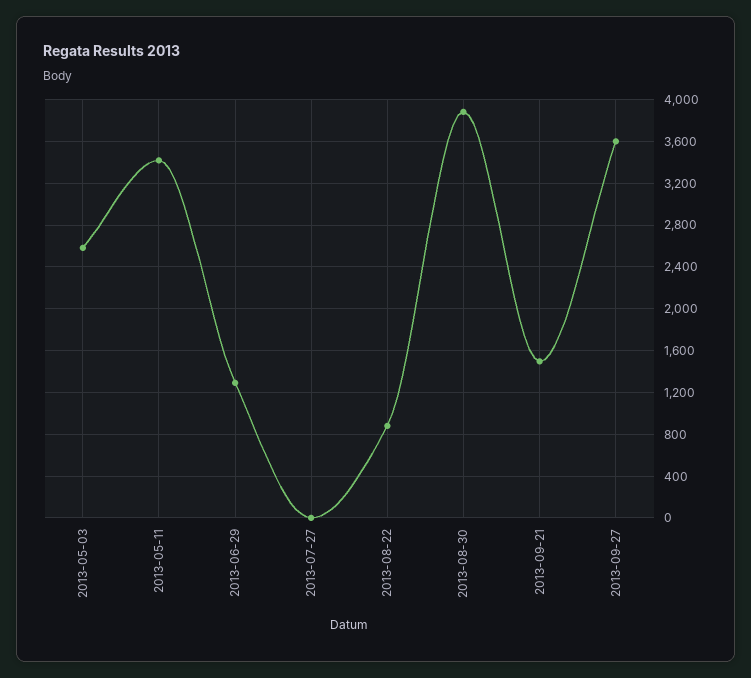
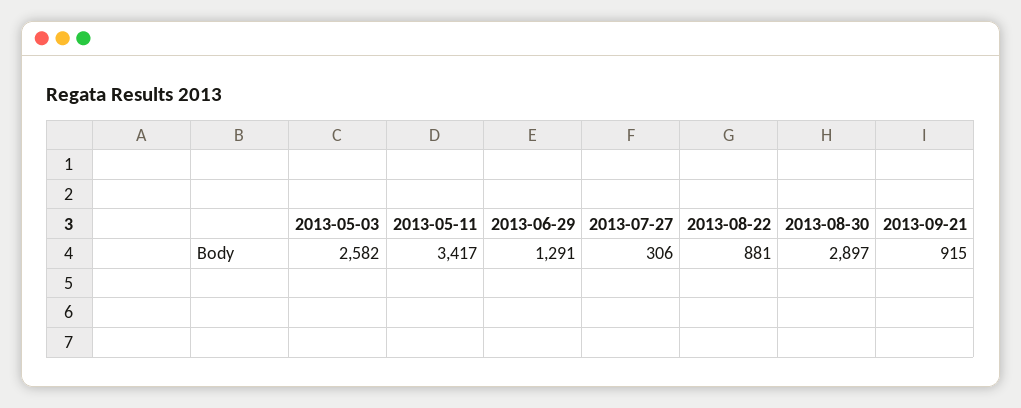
  {
    "2013-05-03": 2582,
    "2013-05-11": 3417,
    "2013-06-29": 1291,
-   "2013-07-27": 0,
+   "2013-07-27": 306,
    "2013-08-22": 881,
-   "2013-08-30": 3900,
+   "2013-08-30": 2897,
-   "2013-09-21": 1500,
+   "2013-09-21": 915
-   "2013-09-27": 3600
  }

